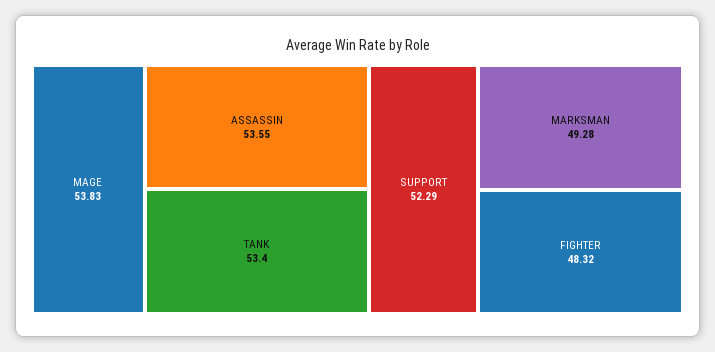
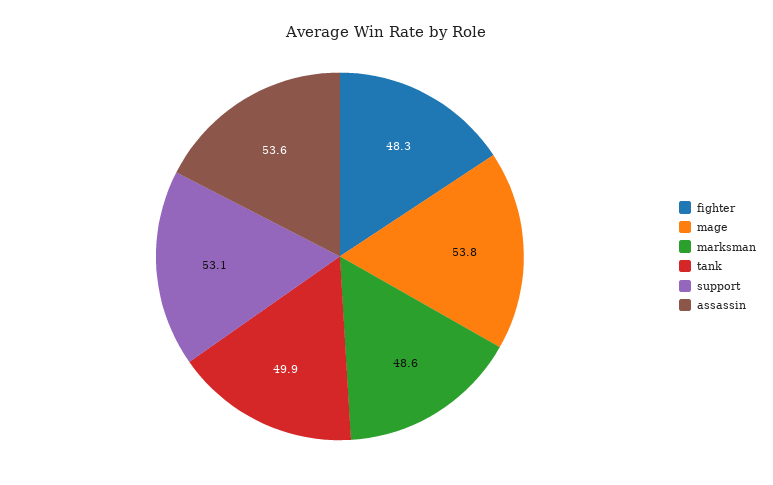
  {
    "MAGE": 53.83,
    "ASSASSIN": 53.55,
-   "TANK": 53.4,
+   "TANK": 49.9,
-   "SUPPORT": 52.29,
+   "SUPPORT": 53.1,
-   "MARKSMAN": 49.28,
+   "MARKSMAN": 48.6,
    "FIGHTER": 48.32
  }

